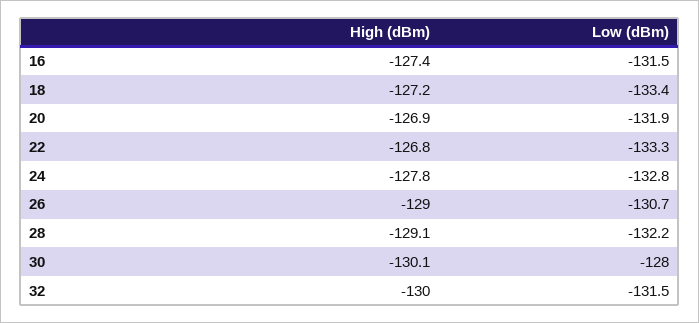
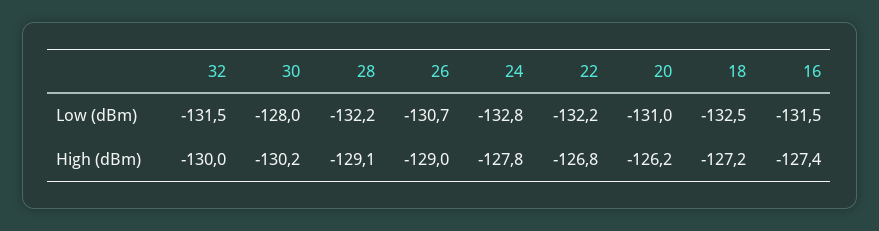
  {
    "High (dBm)": {
      "16": -127.4,
      "18": -127.2,
-     "20": -126.9,
+     "20": -126.2,
      "22": -126.8,
      "24": -127.8,
      "26": -129,
      "28": -129.1,
-     "30": -130.1,
+     "30": -130.2,
      "32": -130
    },
    "Low (dBm)": {
      "16": -131.5,
-     "18": -133.4,
+     "18": -132.5,
-     "20": -131.9,
+     "20": -131,
-     "22": -133.3,
+     "22": -132.2,
      "24": -132.8,
      "26": -130.7,
      "28": -132.2,
      "30": -128,
      "32": -131.5
    }
  }

